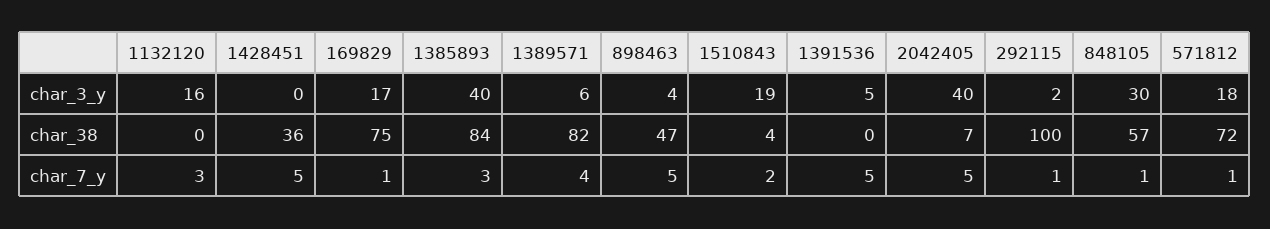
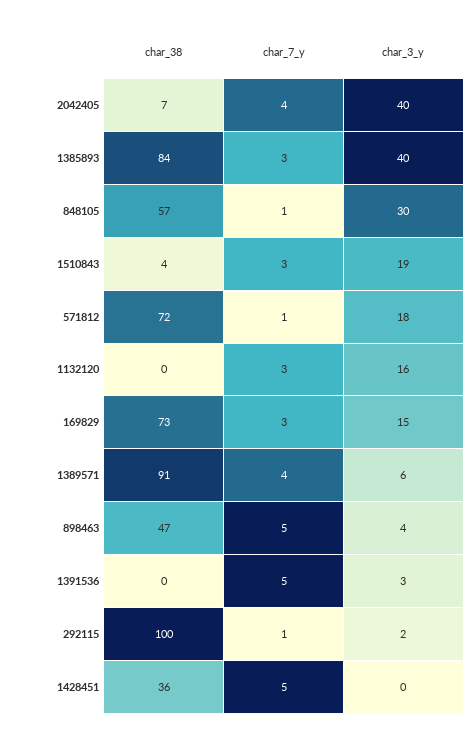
  {
    "1132120": {
      "char_3_y": 16,
      "char_38": 0,
      "char_7_y": 3
    },
    "1428451": {
      "char_3_y": 0,
      "char_38": 36,
      "char_7_y": 5
    },
    "169829": {
-     "char_3_y": 17,
+     "char_3_y": 15,
-     "char_38": 75,
+     "char_38": 73,
-     "char_7_y": 1
+     "char_7_y": 3
    },
    "1385893": {
      "char_3_y": 40,
      "char_38": 84,
      "char_7_y": 3
    },
    "1389571": {
      "char_3_y": 6,
-     "char_38": 82,
+     "char_38": 91,
      "char_7_y": 4
    },
    "898463": {
      "char_3_y": 4,
      "char_38": 47,
      "char_7_y": 5
    },
    "1510843": {
      "char_3_y": 19,
      "char_38": 4,
-     "char_7_y": 2
+     "char_7_y": 3
    },
    "1391536": {
-     "char_3_y": 5,
+     "char_3_y": 3,
      "char_38": 0,
      "char_7_y": 5
    },
    "2042405": {
      "char_3_y": 40,
      "char_38": 7,
-     "char_7_y": 5
+     "char_7_y": 4
    },
    "292115": {
      "char_3_y": 2,
      "char_38": 100,
      "char_7_y": 1
    },
    "848105": {
      "char_3_y": 30,
      "char_38": 57,
      "char_7_y": 1
    },
    "571812": {
      "char_3_y": 18,
      "char_38": 72,
      "char_7_y": 1
    }
  }

